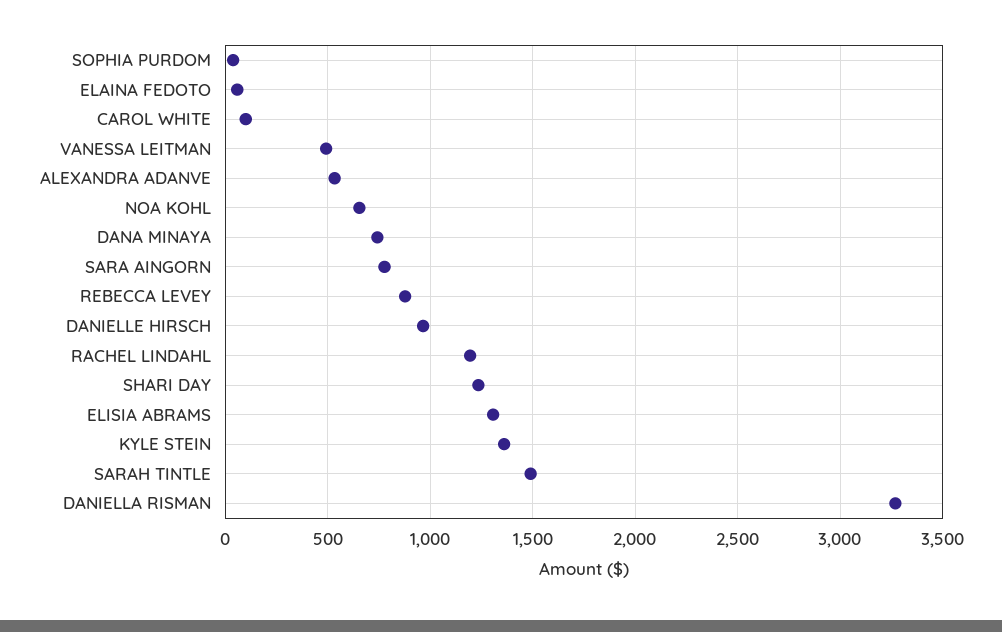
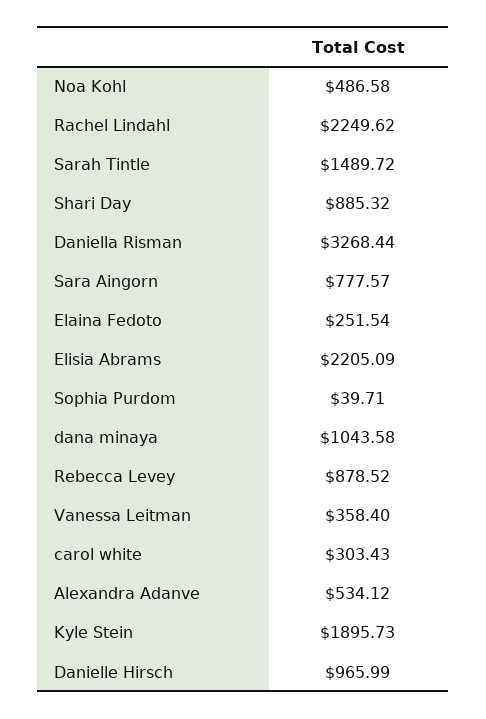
  {
    "SOPHIA PURDOM": 39.71,
-   "ELAINA FEDOTO": 50,
+   "ELAINA FEDOTO": 251.54,
-   "CAROL WHITE": 100,
+   "CAROL WHITE": 303.43,
-   "VANESSA LEITMAN": 500,
+   "VANESSA LEITMAN": 358.4,
    "ALEXANDRA ADANVE": 534.12,
-   "NOA KOHL": 650,
+   "NOA KOHL": 486.58,
-   "DANA MINAYA": 750,
+   "DANA MINAYA": 1043.58,
    "SARA AINGORN": 777.57,
    "REBECCA LEVEY": 878.52,
    "DANIELLE HIRSCH": 965.99,
-   "RACHEL LINDAHL": 1200,
+   "RACHEL LINDAHL": 2249.62,
-   "SHARI DAY": 1250,
+   "SHARI DAY": 885.32,
-   "ELISIA ABRAMS": 1300,
+   "ELISIA ABRAMS": 2205.09,
-   "KYLE STEIN": 1350,
+   "KYLE STEIN": 1895.73,
    "SARAH TINTLE": 1489.72,
    "DANIELLA RISMAN": 3268.44
  }

